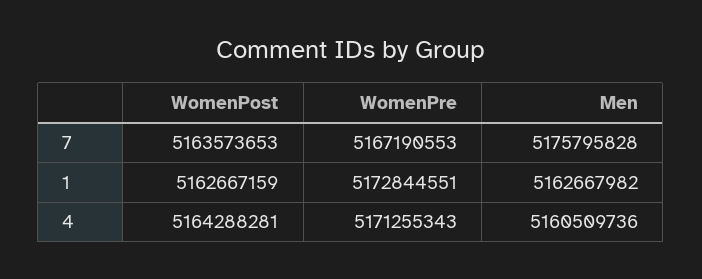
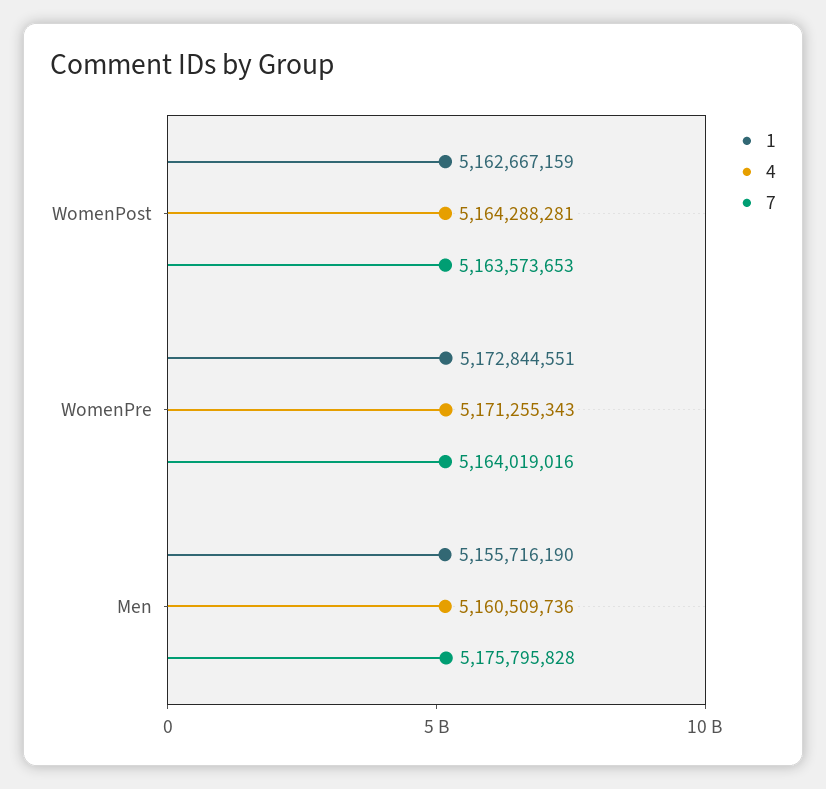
  {
    "7": {
      "WomenPost": 5163573653,
-     "WomenPre": 5167190553,
+     "WomenPre": 5164019016,
      "Men": 5175795828
    },
    "1": {
      "WomenPost": 5162667159,
      "WomenPre": 5172844551,
-     "Men": 5162667982
+     "Men": 5155716190
    },
    "4": {
      "WomenPost": 5164288281,
      "WomenPre": 5171255343,
      "Men": 5160509736
    }
  }

